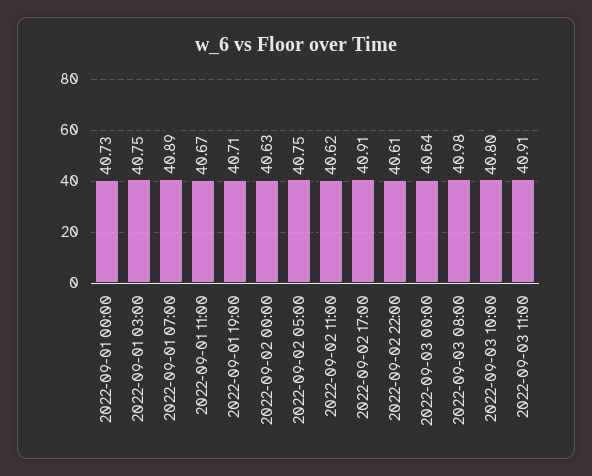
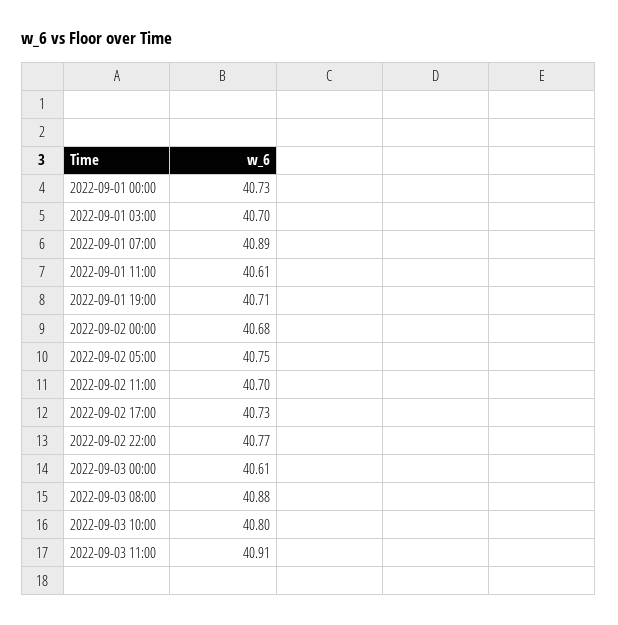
  {
    "2022-09-01 00:00": 40.73,
-   "2022-09-01 03:00": 40.75,
+   "2022-09-01 03:00": 40.7,
    "2022-09-01 07:00": 40.89,
-   "2022-09-01 11:00": 40.67,
+   "2022-09-01 11:00": 40.61,
    "2022-09-01 19:00": 40.71,
-   "2022-09-02 00:00": 40.63,
+   "2022-09-02 00:00": 40.68,
    "2022-09-02 05:00": 40.75,
-   "2022-09-02 11:00": 40.62,
+   "2022-09-02 11:00": 40.7,
-   "2022-09-02 17:00": 40.91,
+   "2022-09-02 17:00": 40.73,
-   "2022-09-02 22:00": 40.61,
+   "2022-09-02 22:00": 40.77,
-   "2022-09-03 00:00": 40.64,
+   "2022-09-03 00:00": 40.61,
-   "2022-09-03 08:00": 40.98,
+   "2022-09-03 08:00": 40.88,
    "2022-09-03 10:00": 40.8,
    "2022-09-03 11:00": 40.91
  }

